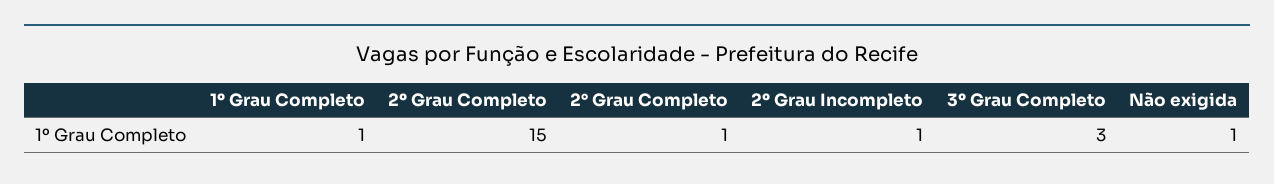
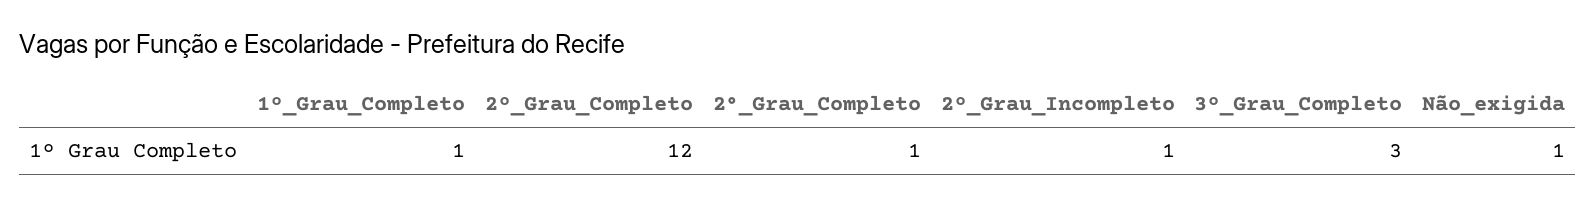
  {
    "1º Grau Completo": 1,
-   "2º Grau Completo": 15,
+   "2º Grau Completo": 12,
    "2° Grau Completo": 1,
    "2º Grau Incompleto": 1,
    "3º Grau Completo": 3,
    "Não exigida": 1
  }

